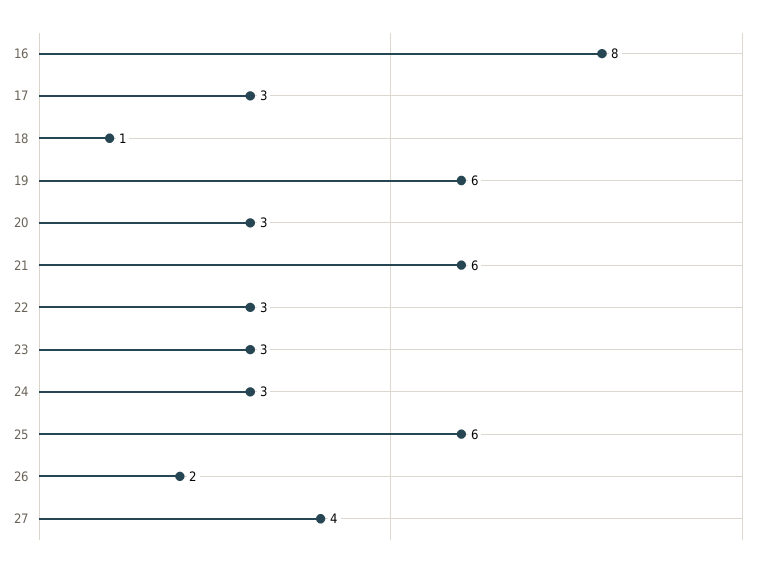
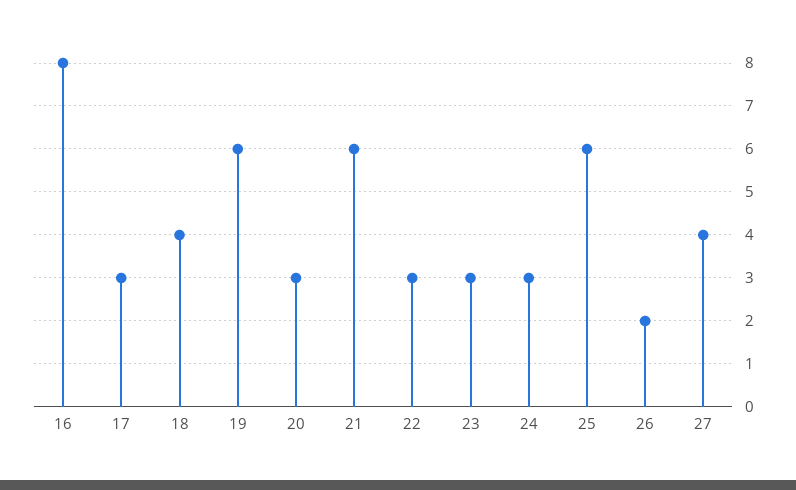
  {
    "16": 8,
    "17": 3,
-   "18": 1,
+   "18": 4,
    "19": 6,
    "20": 3,
    "21": 6,
    "22": 3,
    "23": 3,
    "24": 3,
    "25": 6,
    "26": 2,
    "27": 4
  }

